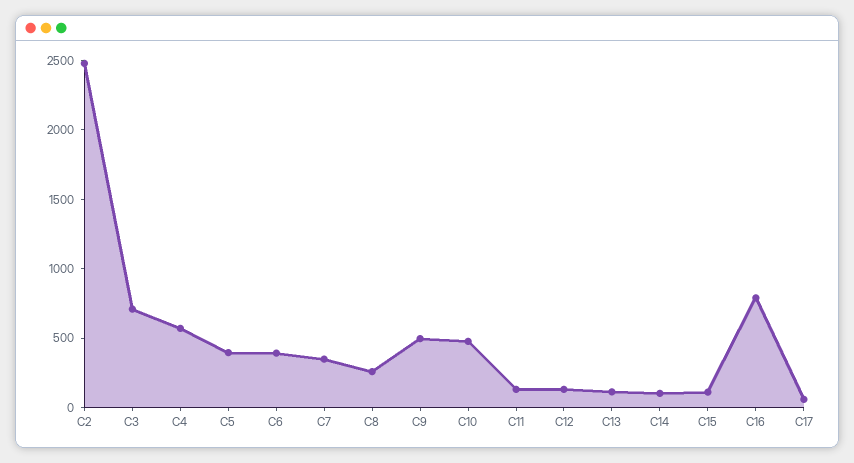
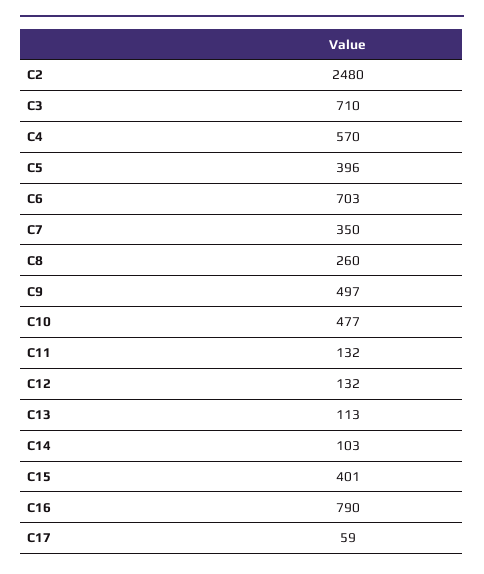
  {
    "C2": 2480,
    "C3": 710,
    "C4": 570,
    "C5": 396,
-   "C6": 400,
+   "C6": 703,
    "C7": 350,
    "C8": 260,
    "C9": 497,
    "C10": 477,
    "C11": 132,
    "C12": 132,
    "C13": 113,
    "C14": 103,
-   "C15": 100,
+   "C15": 401,
    "C16": 790,
    "C17": 59
  }

